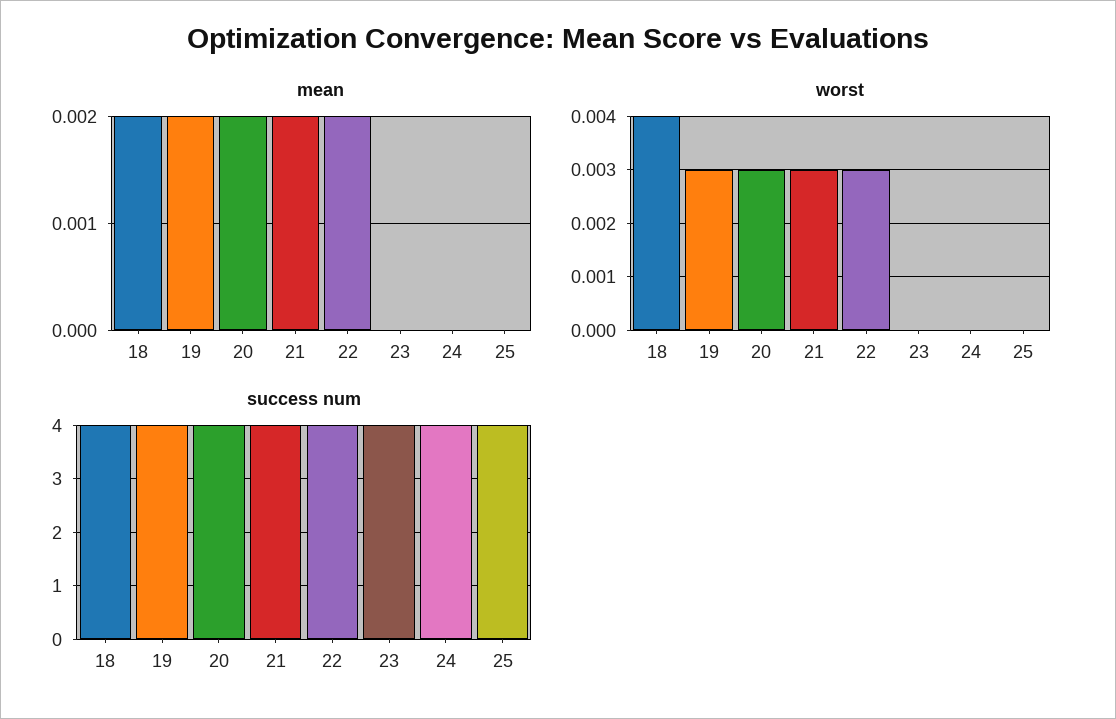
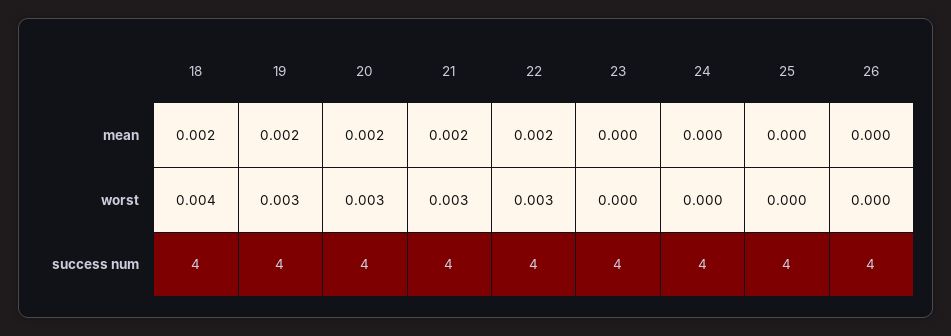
  {
    "mean": {
      "18": 0.002,
      "19": 0.002,
      "20": 0.002,
      "21": 0.002,
      "22": 0.002,
      "23": 0,
      "24": 0,
-     "25": 0
+     "25": 0,
+     "26": 0
    },
    "worst": {
      "18": 0.004,
      "19": 0.003,
      "20": 0.003,
      "21": 0.003,
      "22": 0.003,
      "23": 0,
      "24": 0,
-     "25": 0
+     "25": 0,
+     "26": 0
    },
    "success num": {
      "18": 4,
      "19": 4,
      "20": 4,
      "21": 4,
      "22": 4,
      "23": 4,
      "24": 4,
-     "25": 4
+     "25": 4,
+     "26": 4
    }
  }

